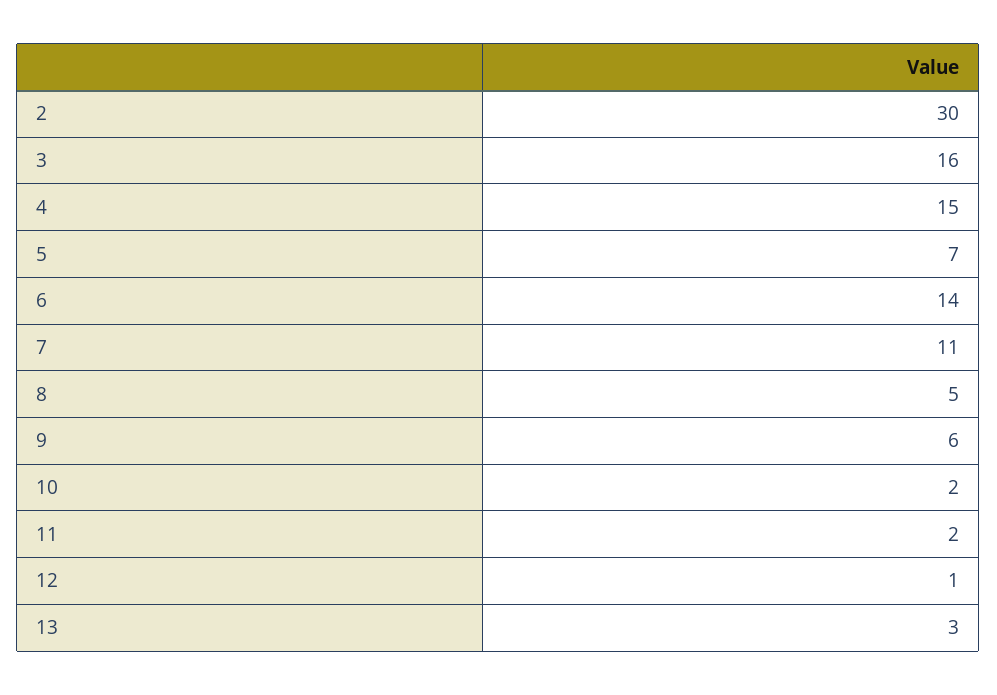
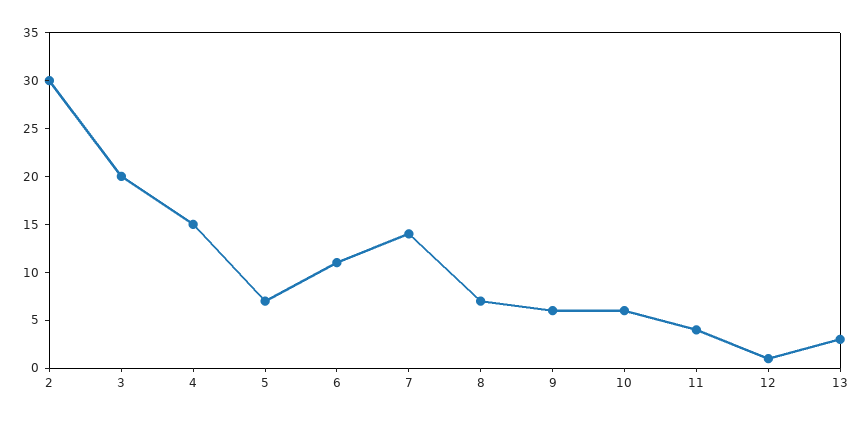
  {
    "2": 30,
-   "3": 16,
+   "3": 20,
    "4": 15,
    "5": 7,
-   "6": 14,
+   "6": 11,
-   "7": 11,
+   "7": 14,
-   "8": 5,
+   "8": 7,
    "9": 6,
-   "10": 2,
+   "10": 6,
-   "11": 2,
+   "11": 4,
    "12": 1,
    "13": 3
  }

